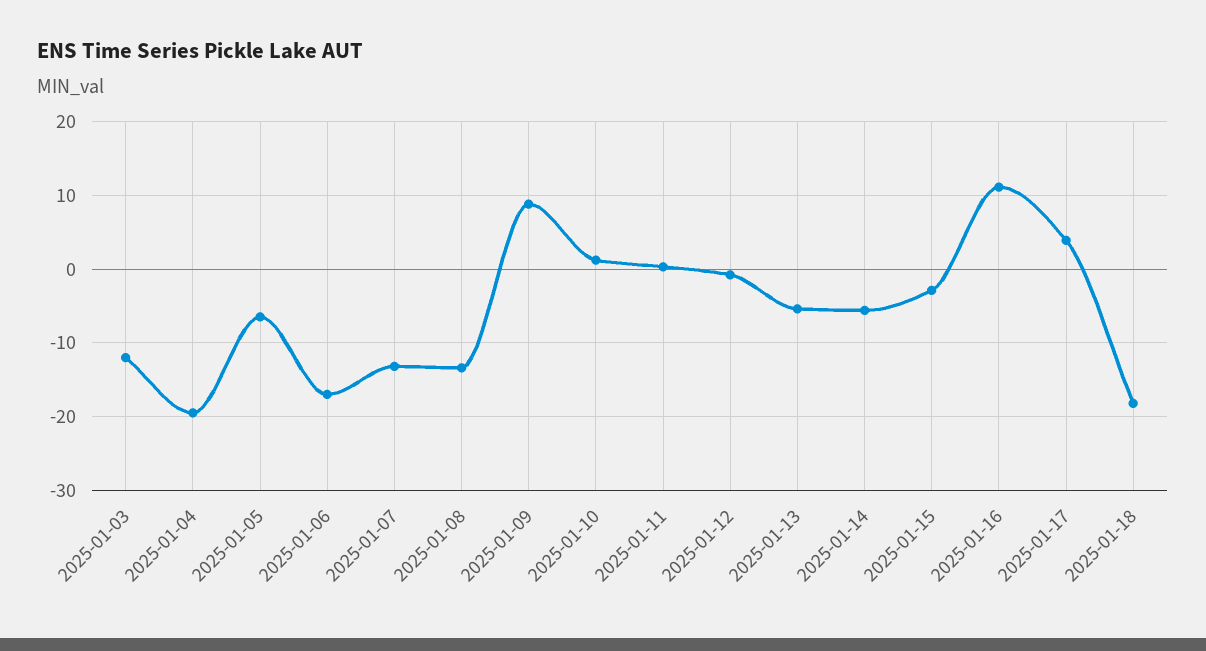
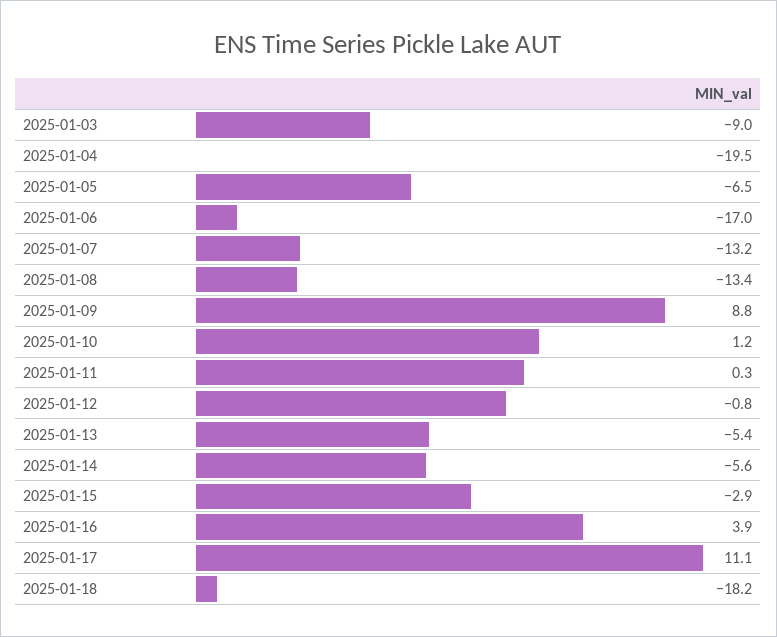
  {
-   "2025-01-03": -12,
+   "2025-01-03": -9,
    "2025-01-04": -19.5,
    "2025-01-05": -6.5,
    "2025-01-06": -17,
    "2025-01-07": -13.2,
    "2025-01-08": -13.4,
    "2025-01-09": 8.8,
    "2025-01-10": 1.2,
    "2025-01-11": 0.3,
    "2025-01-12": -0.8,
    "2025-01-13": -5.4,
    "2025-01-14": -5.6,
    "2025-01-15": -2.9,
-   "2025-01-16": 11,
+   "2025-01-16": 3.9,
-   "2025-01-17": 4,
+   "2025-01-17": 11.1,
    "2025-01-18": -18.2
  }

